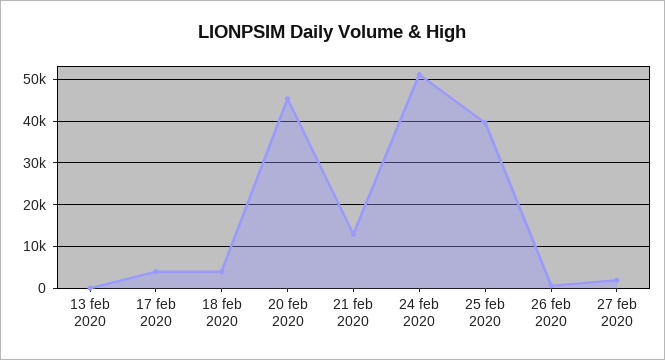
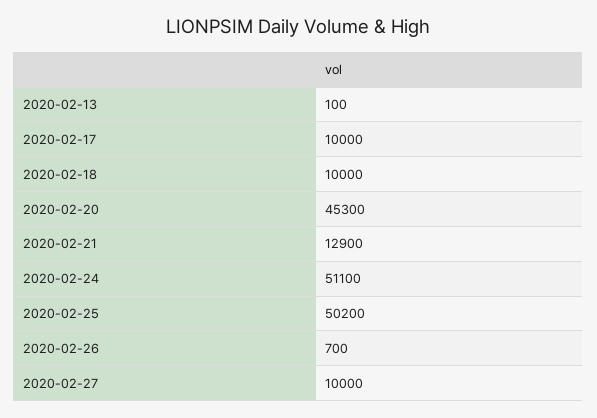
  {
    "13 feb 2020": 100,
-   "17 feb 2020": 4000,
+   "17 feb 2020": 10000,
-   "18 feb 2020": 4000,
+   "18 feb 2020": 10000,
    "20 feb 2020": 45300,
    "21 feb 2020": 12900,
    "24 feb 2020": 51100,
-   "25 feb 2020": 40000,
+   "25 feb 2020": 50200,
    "26 feb 2020": 700,
-   "27 feb 2020": 2000
+   "27 feb 2020": 10000
  }

